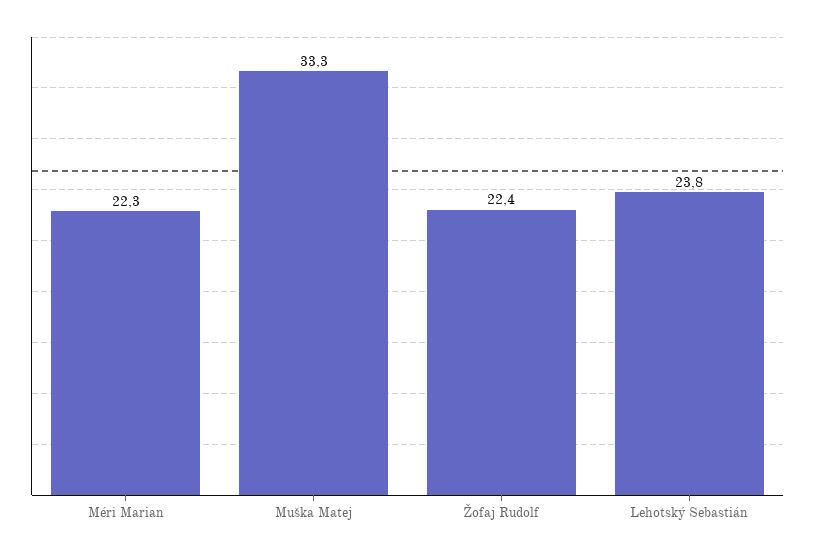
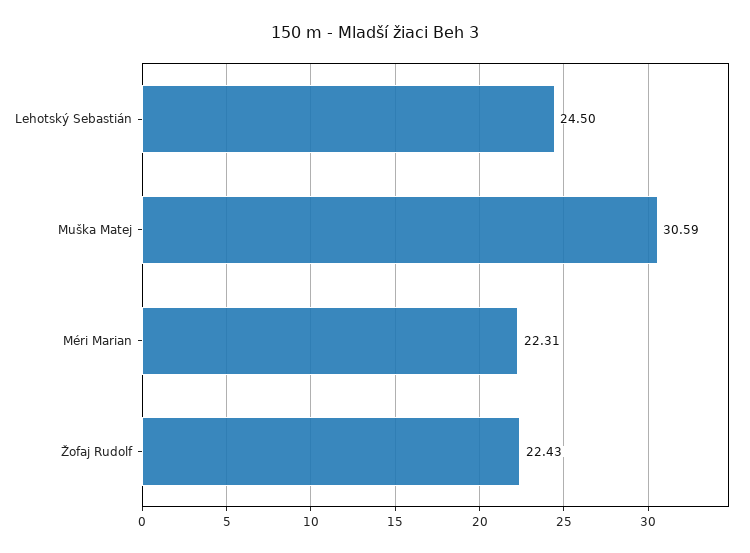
  {
    "Méri Marian": 22.31,
-   "Muška Matej": 33.3,
+   "Muška Matej": 30.59,
    "Žofaj Rudolf": 22.43,
-   "Lehotský Sebastián": 23.8
+   "Lehotský Sebastián": 24.5
  }

